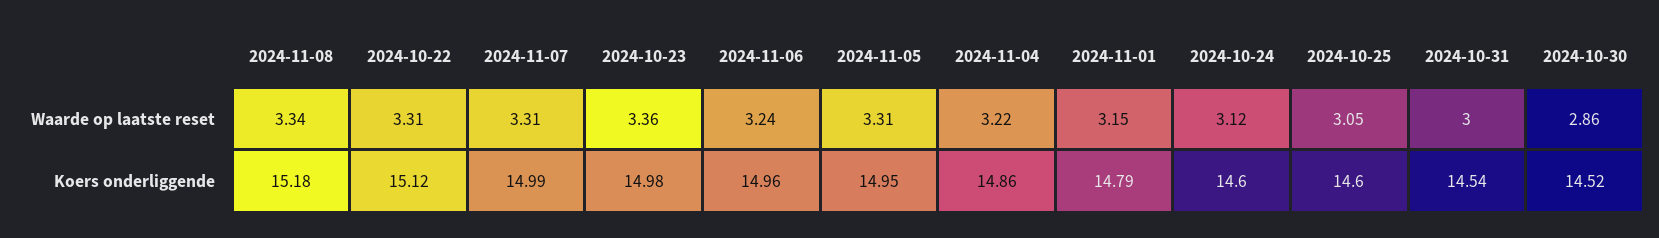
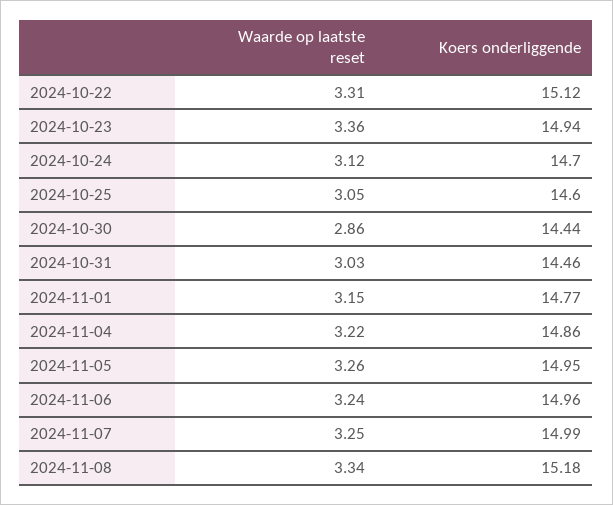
  {
    "2024-11-08": {
      "Waarde op laatste reset": 3.34,
      "Koers onderliggende": 15.18
    },
    "2024-10-22": {
      "Waarde op laatste reset": 3.31,
      "Koers onderliggende": 15.12
    },
    "2024-11-07": {
-     "Waarde op laatste reset": 3.31,
+     "Waarde op laatste reset": 3.25,
      "Koers onderliggende": 14.99
    },
    "2024-10-23": {
      "Waarde op laatste reset": 3.36,
-     "Koers onderliggende": 14.98
+     "Koers onderliggende": 14.94
    },
    "2024-11-06": {
      "Waarde op laatste reset": 3.24,
      "Koers onderliggende": 14.96
    },
    "2024-11-05": {
-     "Waarde op laatste reset": 3.31,
+     "Waarde op laatste reset": 3.26,
      "Koers onderliggende": 14.95
    },
    "2024-11-04": {
      "Waarde op laatste reset": 3.22,
      "Koers onderliggende": 14.86
    },
    "2024-11-01": {
      "Waarde op laatste reset": 3.15,
-     "Koers onderliggende": 14.79
+     "Koers onderliggende": 14.77
    },
    "2024-10-24": {
      "Waarde op laatste reset": 3.12,
-     "Koers onderliggende": 14.6
+     "Koers onderliggende": 14.7
    },
    "2024-10-25": {
      "Waarde op laatste reset": 3.05,
      "Koers onderliggende": 14.6
    },
    "2024-10-31": {
-     "Waarde op laatste reset": 3,
+     "Waarde op laatste reset": 3.03,
-     "Koers onderliggende": 14.54
+     "Koers onderliggende": 14.46
    },
    "2024-10-30": {
      "Waarde op laatste reset": 2.86,
-     "Koers onderliggende": 14.52
+     "Koers onderliggende": 14.44
    }
  }

